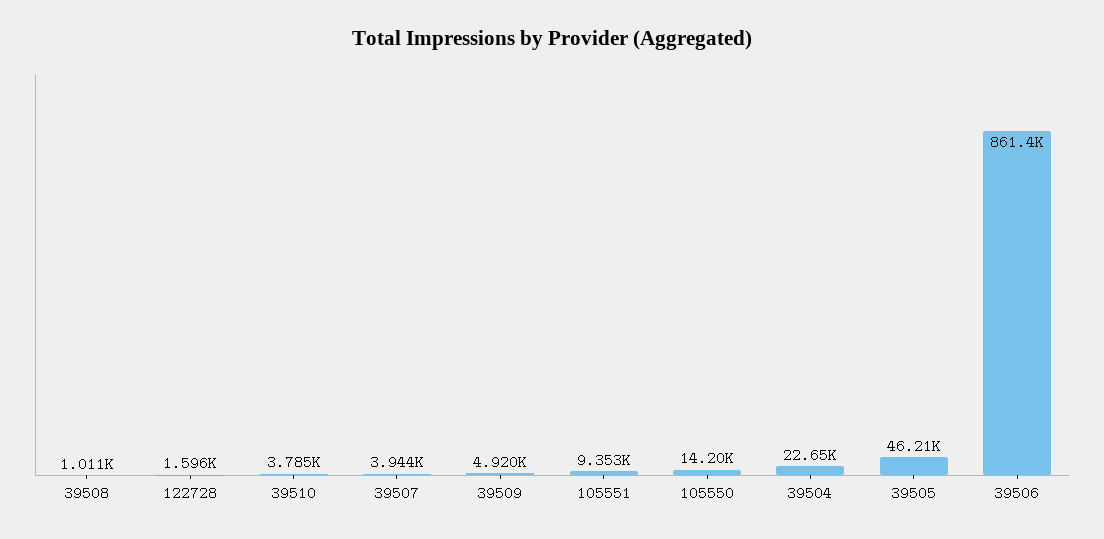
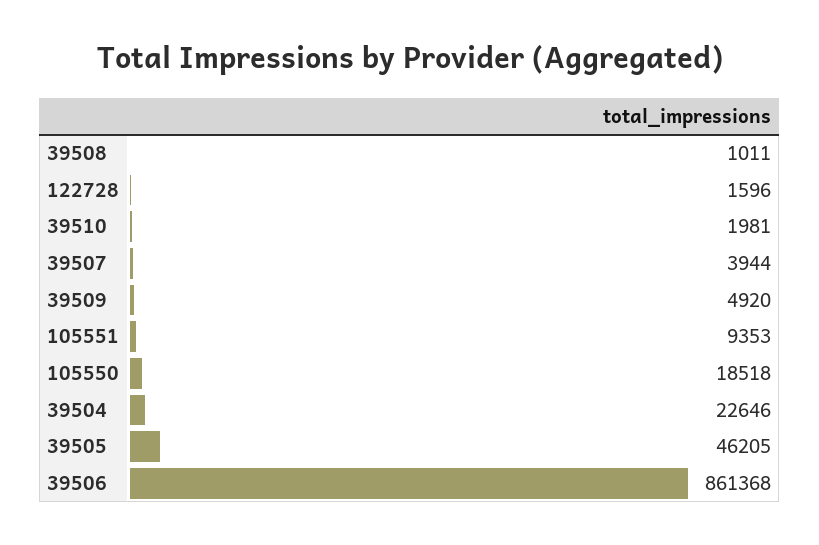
  {
    "39508": 1011,
    "122728": 1596,
-   "39510": 3785,
+   "39510": 1981,
    "39507": 3944,
    "39509": 4920,
    "105551": 9353,
-   "105550": 14200,
+   "105550": 18518,
    "39504": 22646,
    "39505": 46205,
    "39506": 861368
  }

